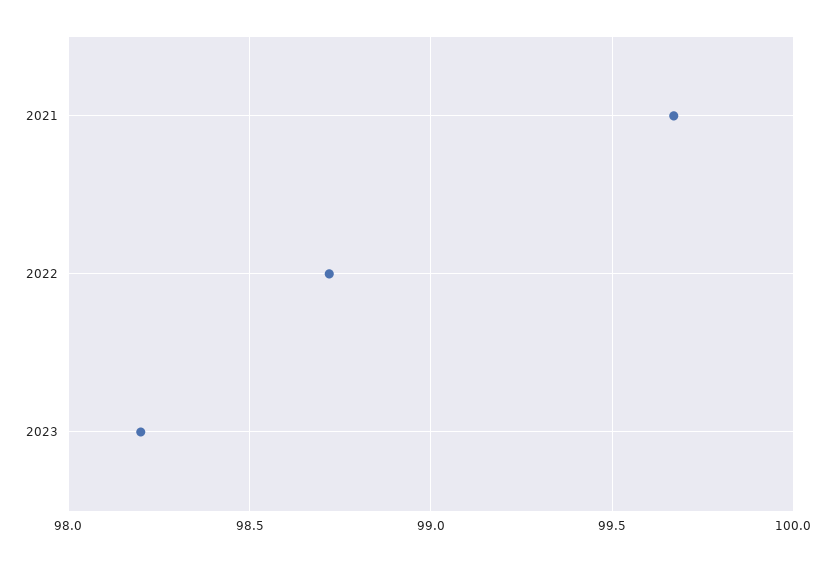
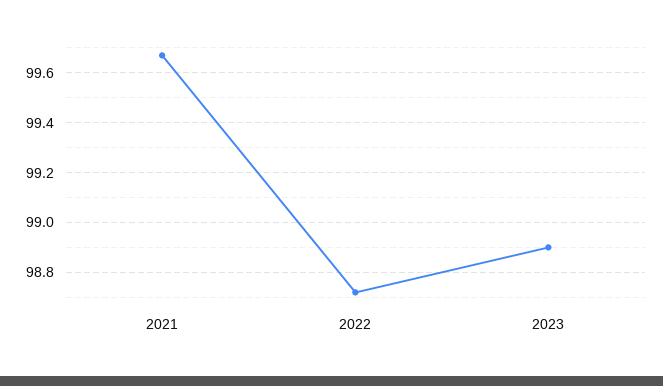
  {
    "2021": 99.65,
    "2022": 98.7,
-   "2023": 98.2
+   "2023": 98.9
  }

